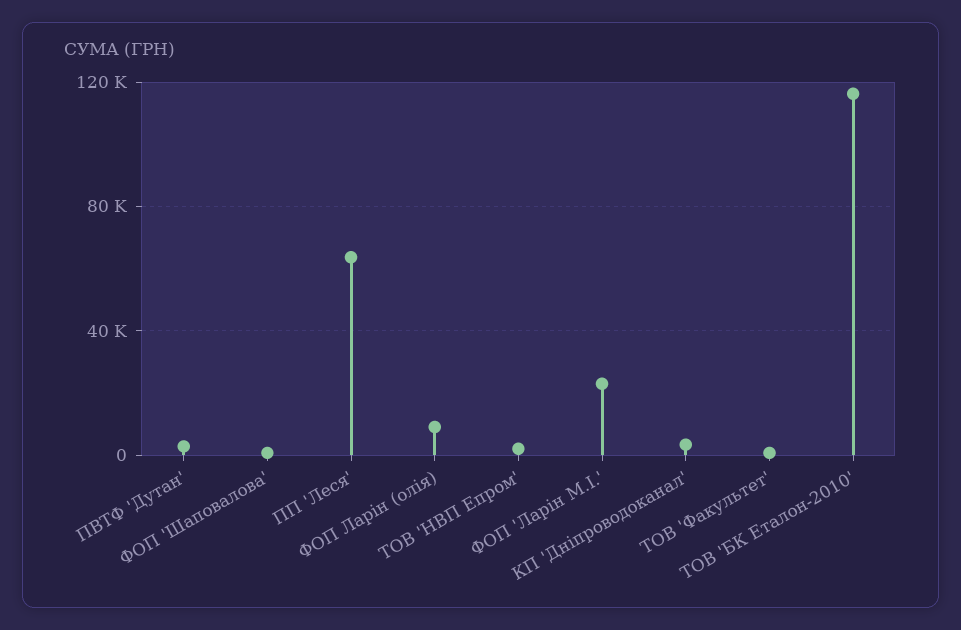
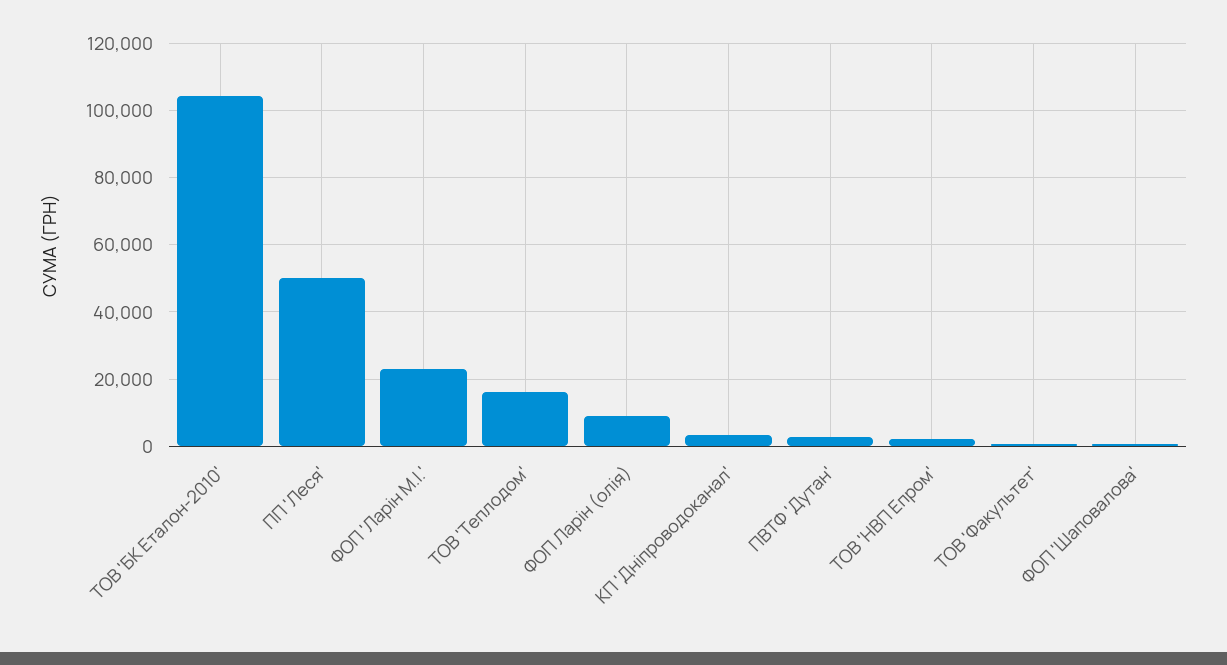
  {
    "ПВТФ 'Дутан'": 2000,
    "ФОП 'Шаповалова'": 0,
-   "ПП 'Леся'": 65000,
+   "ПП 'Леся'": 50000,
    "ФОП Ларін (олія)": 10000,
    "ТОВ 'НВП Епром'": 2000,
    "ФОП 'Ларін М.І.'": 22000,
    "КП 'Дніпроводоканал'": 4000,
    "ТОВ 'Факультет'": 0,
-   "ТОВ 'БК Еталон-2010'": 115000
+   "ТОВ 'БК Еталон-2010'": 104000,
+   "ТОВ 'Теплодом'": 16000
  }

